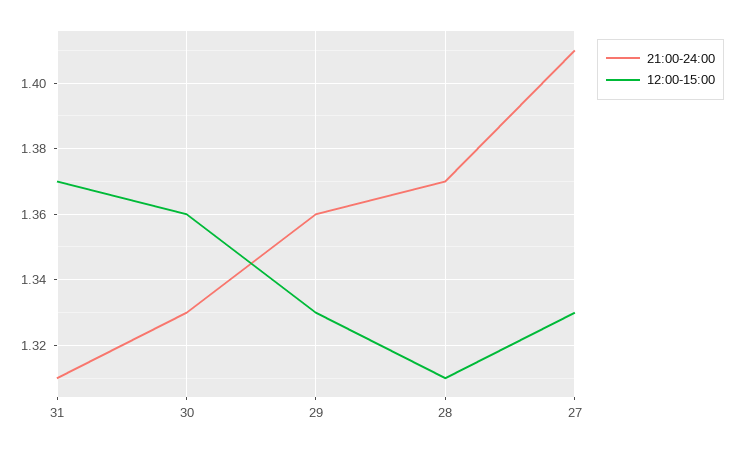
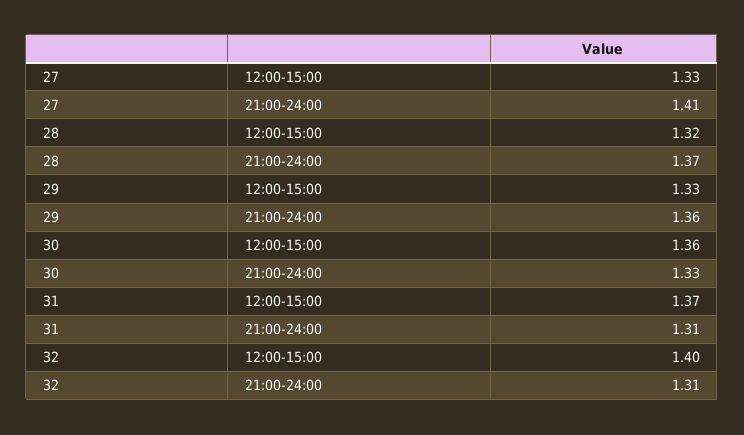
  {
    "21:00-24:00": {
      "31": 1.31,
      "30": 1.33,
      "29": 1.36,
      "28": 1.37,
-     "27": 1.41
+     "27": 1.41,
+     "32": 1.31
    },
    "12:00-15:00": {
      "31": 1.37,
      "30": 1.36,
      "29": 1.33,
-     "28": 1.31,
+     "28": 1.32,
-     "27": 1.33
+     "27": 1.33,
+     "32": 1.4
    }
  }

